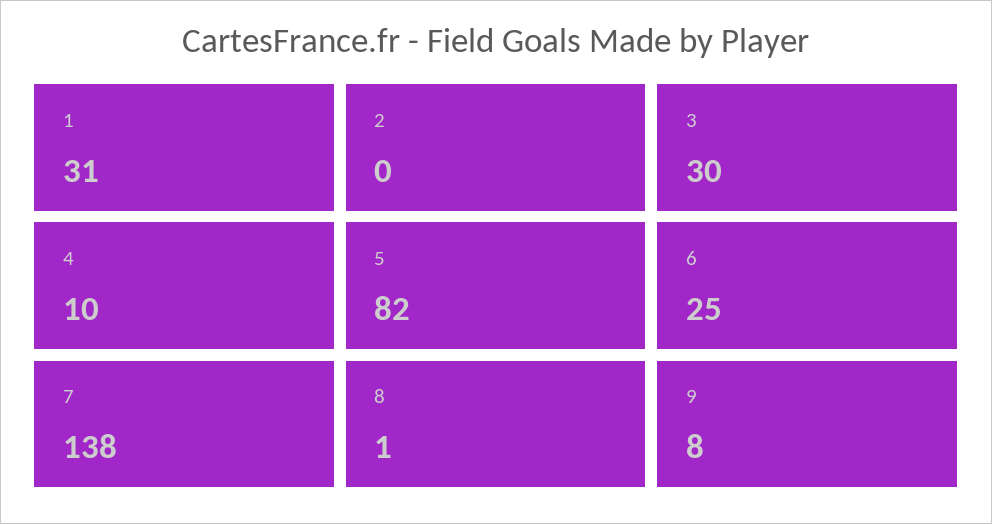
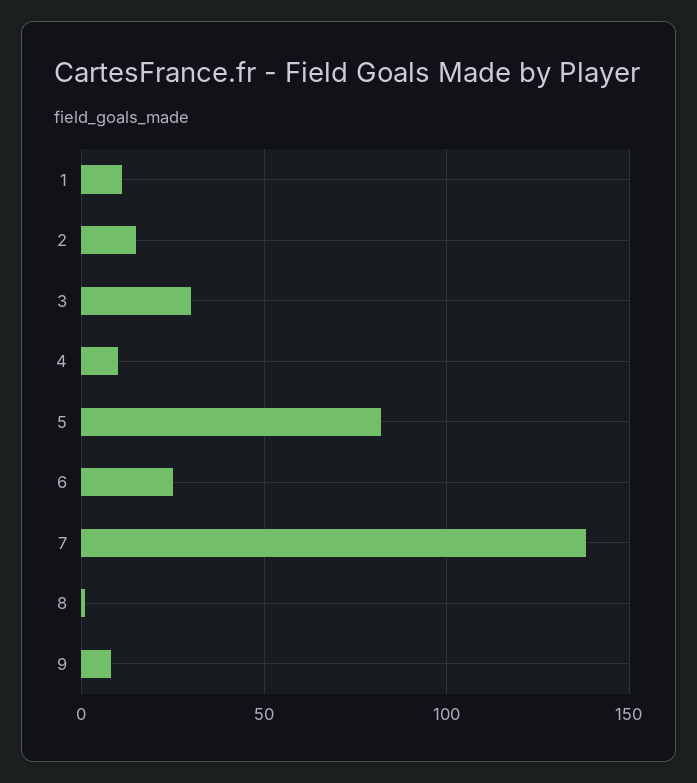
  {
-   "1": 31,
+   "1": 10,
-   "2": 0,
+   "2": 15,
    "3": 30,
    "4": 10,
    "5": 82,
    "6": 25,
    "7": 138,
    "8": 1,
    "9": 8
  }

